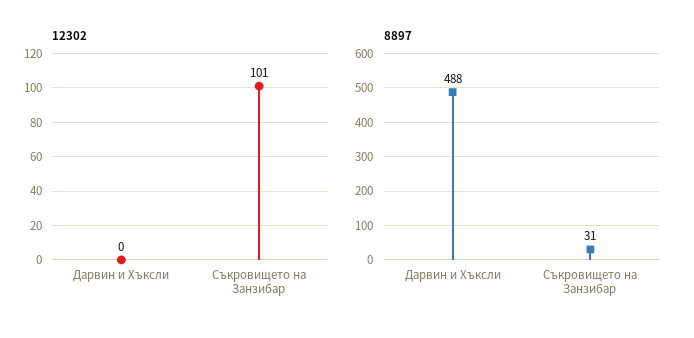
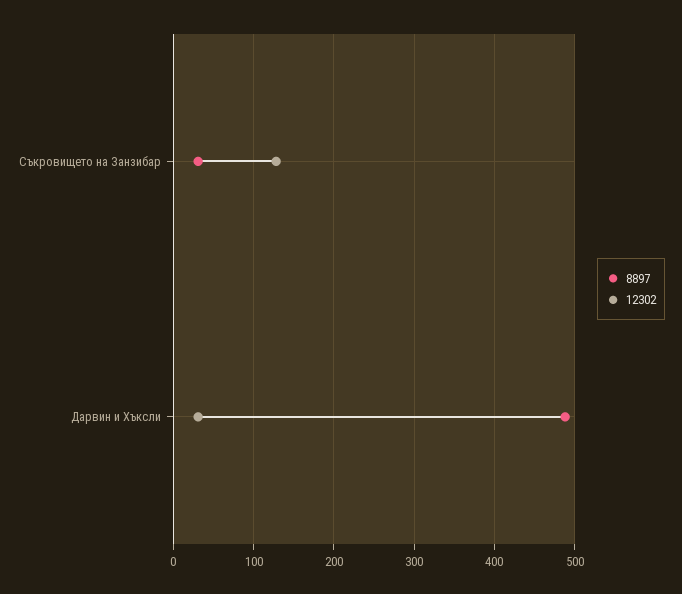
  {
    "12302": {
-     "Дарвин и Хъксли": 0,
+     "Дарвин и Хъксли": 30,
-     "Съкровището на Занзибар": 101
+     "Съкровището на Занзибар": 130
    },
    "8897": {
      "Дарвин и Хъксли": 488,
      "Съкровището на Занзибар": 31
    }
  }

